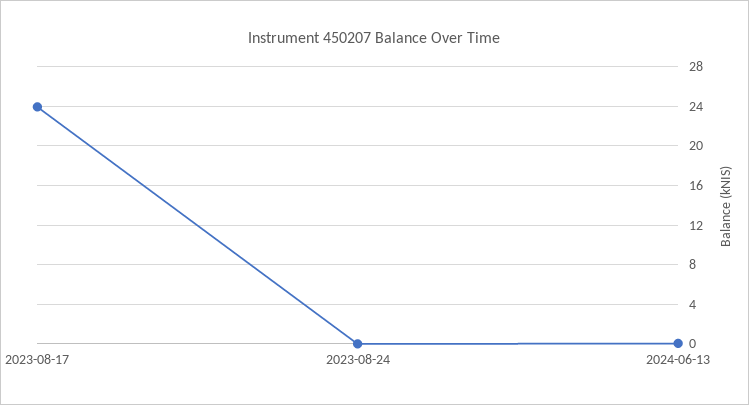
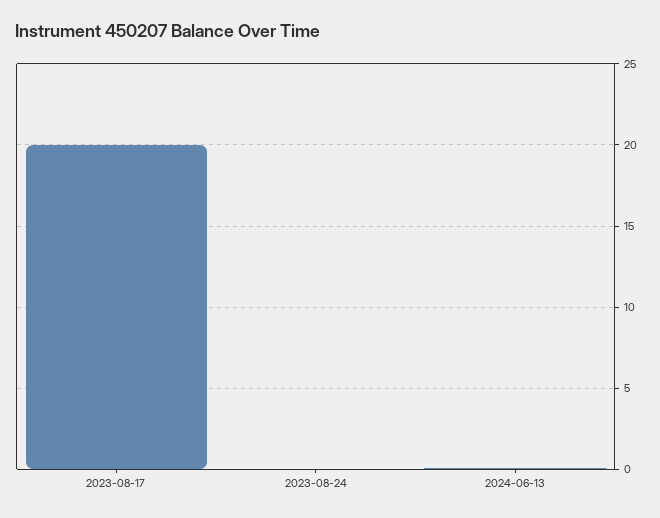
  {
-   "2023-08-17": 24,
+   "2023-08-17": 20,
    "2023-08-24": 0,
    "2024-06-13": 0
  }

